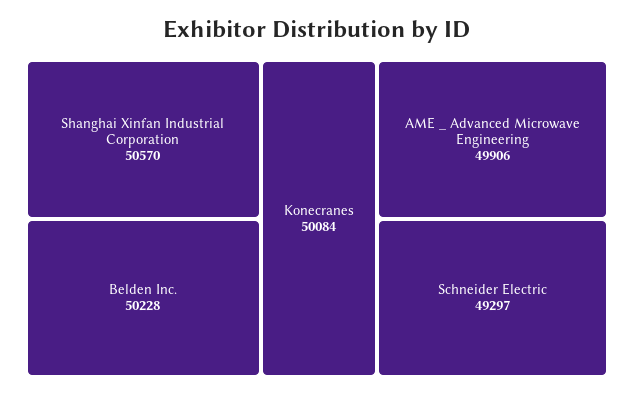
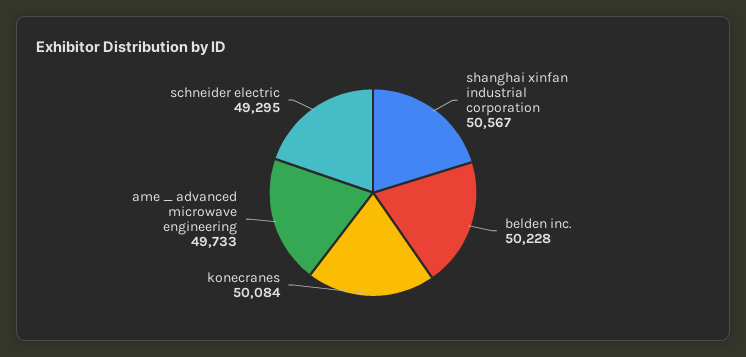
  {
-   "Shanghai Xinfan Industrial Corporation": 50570,
+   "Shanghai Xinfan Industrial Corporation": 50567,
    "Belden Inc.": 50228,
    "Konecranes": 50084,
-   "AME _ Advanced Microwave Engineering": 49906,
+   "AME _ Advanced Microwave Engineering": 49733,
-   "Schneider Electric": 49297
+   "Schneider Electric": 49295
  }

